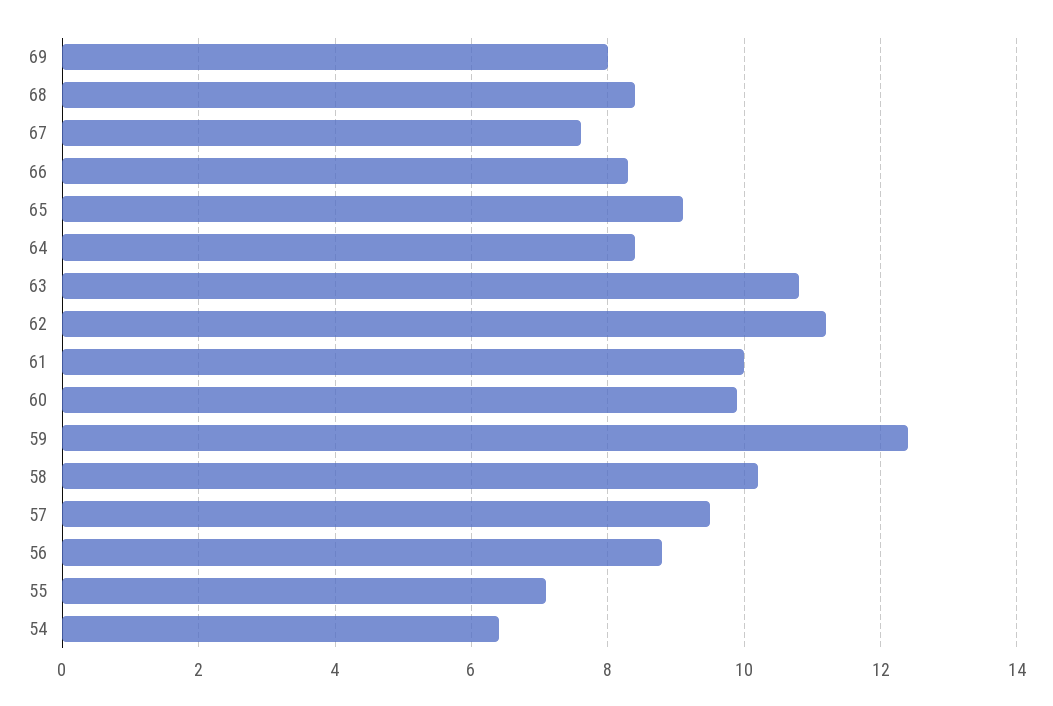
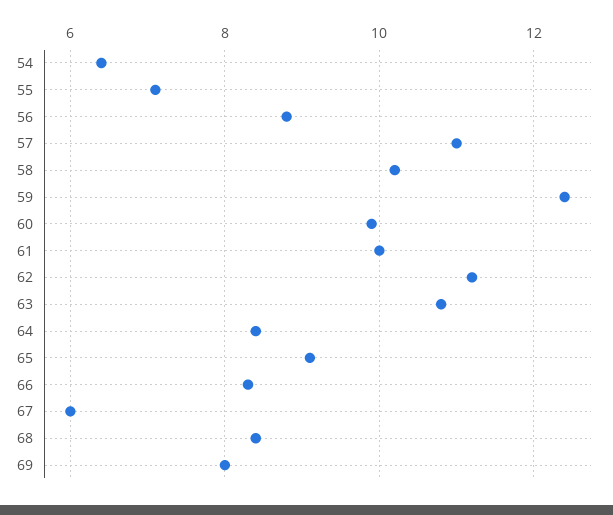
  {
    "69": 8,
    "68": 8.5,
-   "67": 7.5,
+   "67": 6,
    "66": 8.5,
    "65": 9,
    "64": 8.5,
    "63": 11,
    "62": 11,
    "61": 10,
    "60": 10,
    "59": 12.5,
    "58": 10,
-   "57": 9.5,
+   "57": 11,
    "56": 9,
    "55": 7,
    "54": 6.5
  }

